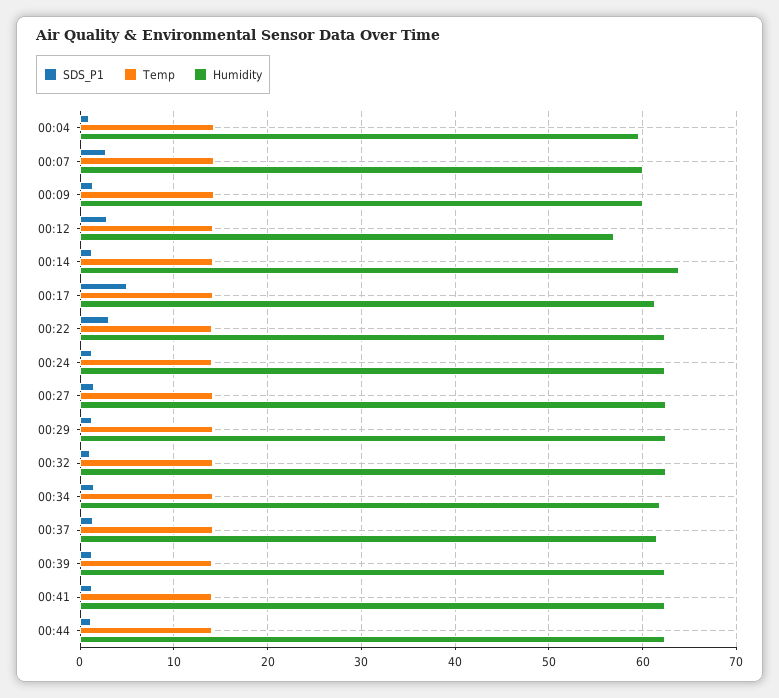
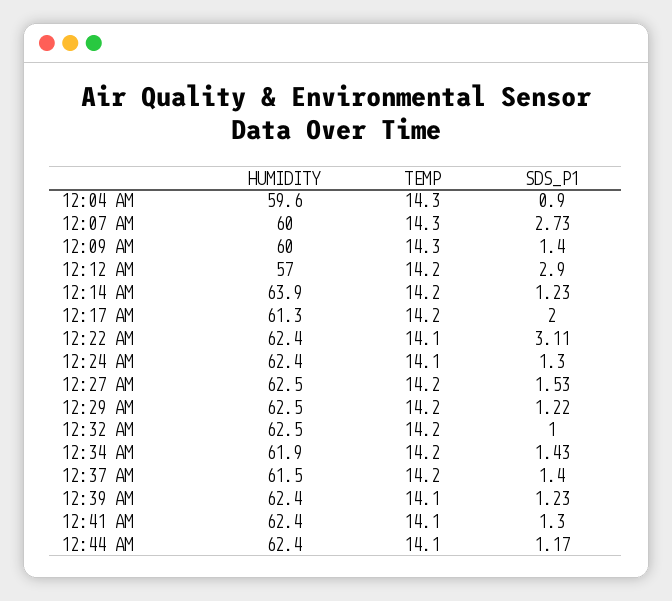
  {
    "SDS_P1": {
      "00:04": 0.9,
      "00:07": 2.73,
      "00:09": 1.4,
      "00:12": 2.9,
      "00:14": 1.23,
-     "00:17": 5,
+     "00:17": 2,
      "00:22": 3.11,
      "00:24": 1.3,
      "00:27": 1.53,
      "00:29": 1.22,
      "00:32": 1,
      "00:34": 1.43,
      "00:37": 1.4,
      "00:39": 1.23,
      "00:41": 1.3,
      "00:44": 1.17
    },
    "Temp": {
      "00:04": 14.3,
      "00:07": 14.3,
      "00:09": 14.3,
      "00:12": 14.2,
      "00:14": 14.2,
      "00:17": 14.2,
      "00:22": 14.1,
      "00:24": 14.1,
      "00:27": 14.2,
      "00:29": 14.2,
      "00:32": 14.2,
      "00:34": 14.2,
      "00:37": 14.2,
      "00:39": 14.1,
      "00:41": 14.1,
      "00:44": 14.1
    },
    "Humidity": {
      "00:04": 59.6,
      "00:07": 60,
      "00:09": 60,
      "00:12": 57,
      "00:14": 63.9,
      "00:17": 61.3,
      "00:22": 62.4,
      "00:24": 62.4,
      "00:27": 62.5,
      "00:29": 62.5,
      "00:32": 62.5,
      "00:34": 61.9,
      "00:37": 61.5,
      "00:39": 62.4,
      "00:41": 62.4,
      "00:44": 62.4
    }
  }

